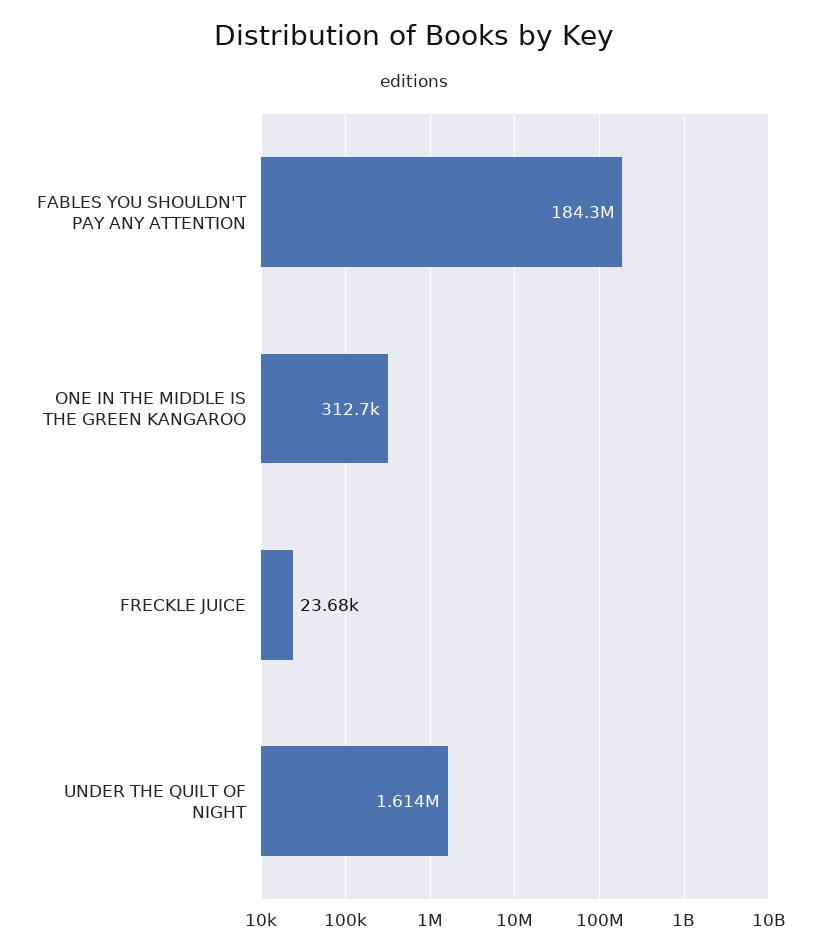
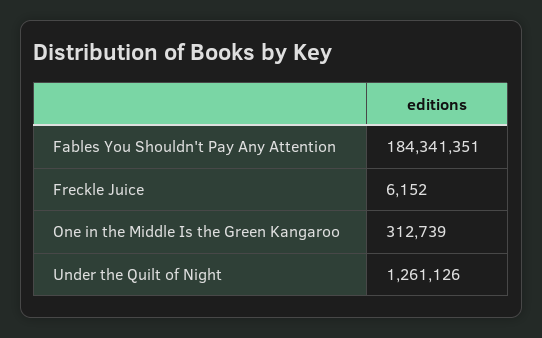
  {
    "FABLES YOU SHOULDN'T PAY ANY ATTENTION": 184341351,
    "ONE IN THE MIDDLE IS THE GREEN KANGAROO": 312739,
-   "FRECKLE JUICE": 23680,
+   "FRECKLE JUICE": 6152,
-   "UNDER THE QUILT OF NIGHT": 1614000
+   "UNDER THE QUILT OF NIGHT": 1261126
  }

